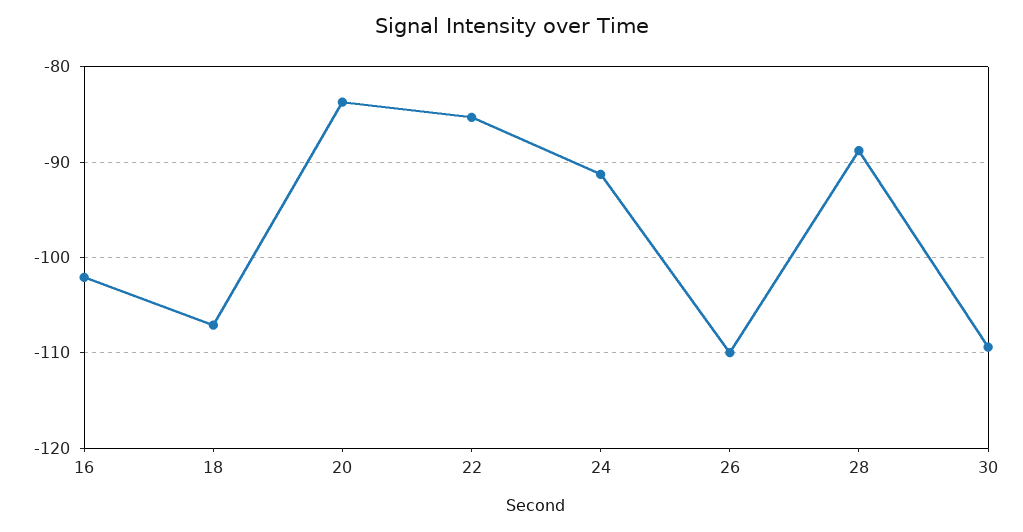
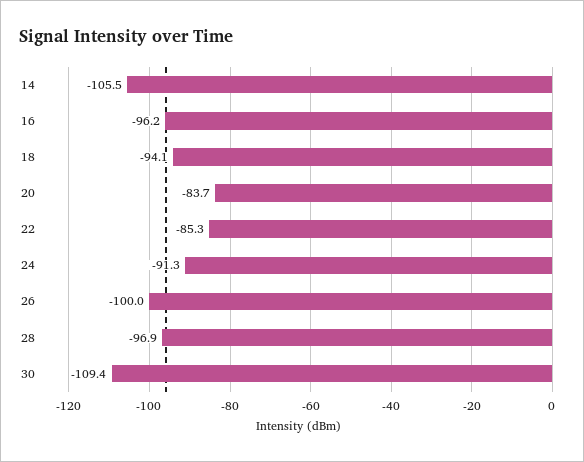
  {
-   "16": -102,
+   "16": -96.2,
-   "18": -107,
+   "18": -94.1,
    "20": -83.7,
    "22": -85.3,
    "24": -91.3,
-   "26": -110,
+   "26": -100,
-   "28": -89,
+   "28": -96.9,
-   "30": -109.4
+   "30": -109.4,
+   "14": -105.5
  }

